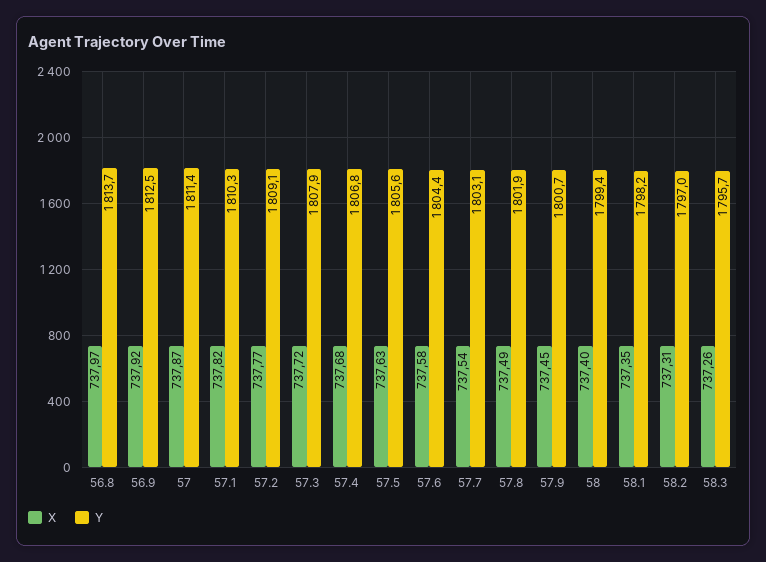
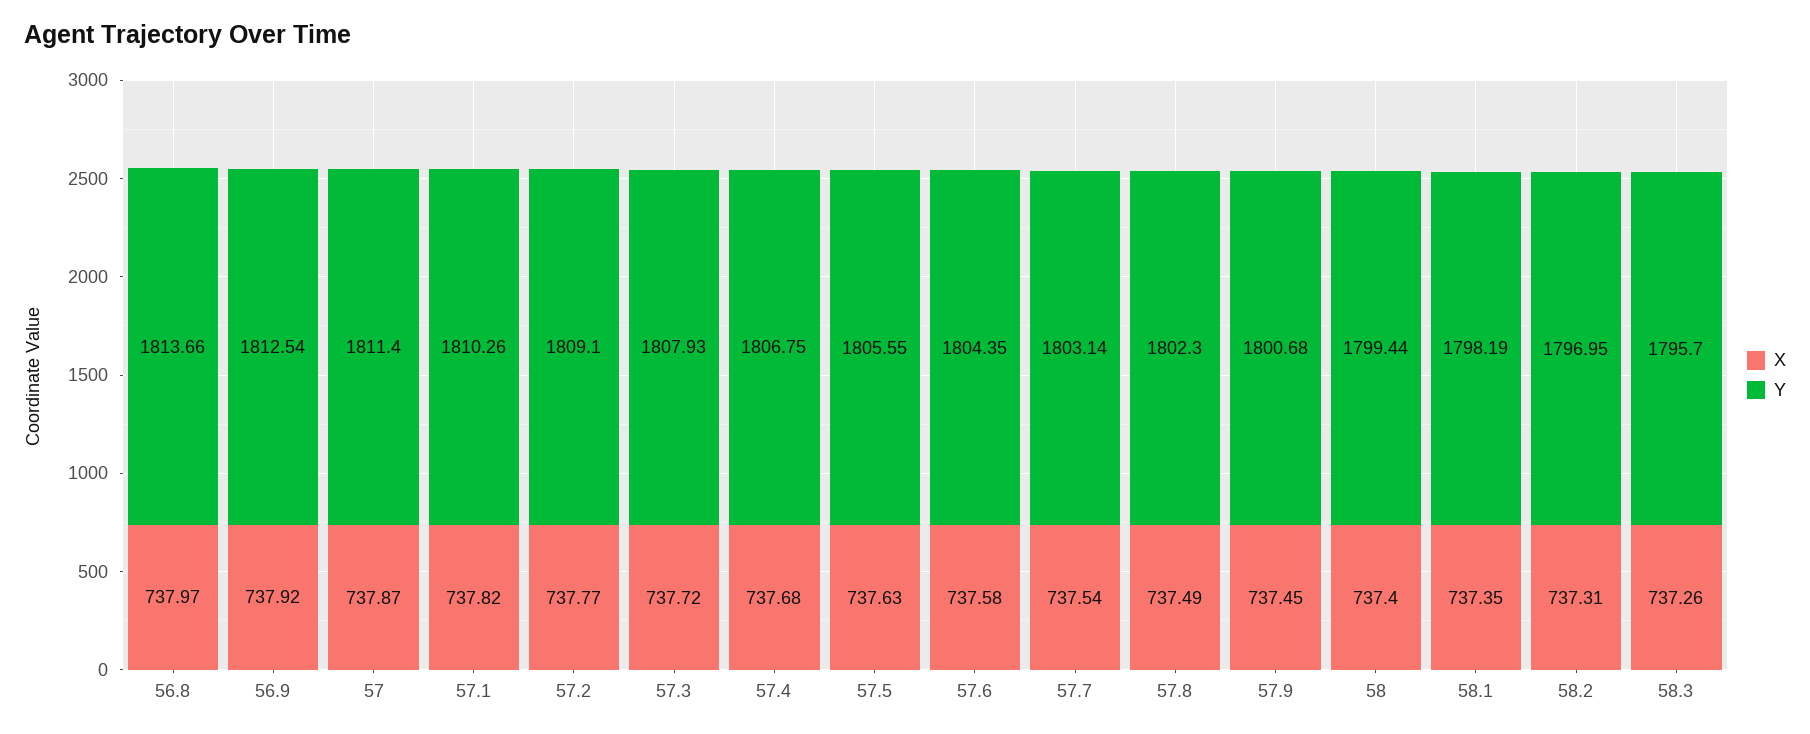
  {
    "X": {
      "56.8": 737.97,
      "56.9": 737.92,
      "57": 737.87,
      "57.1": 737.82,
      "57.2": 737.77,
      "57.3": 737.72,
      "57.4": 737.68,
      "57.5": 737.63,
      "57.6": 737.58,
      "57.7": 737.54,
      "57.8": 737.49,
      "57.9": 737.45,
      "58": 737.4,
      "58.1": 737.35,
      "58.2": 737.31,
      "58.3": 737.26
    },
    "Y": {
      "56.8": 1813.66,
      "56.9": 1812.54,
      "57": 1811.4,
      "57.1": 1810.26,
      "57.2": 1809.1,
      "57.3": 1807.93,
      "57.4": 1806.75,
      "57.5": 1805.55,
      "57.6": 1804.35,
      "57.7": 1803.14,
-     "57.8": 1801.9,
+     "57.8": 1802.3,
      "57.9": 1800.68,
      "58": 1799.44,
      "58.1": 1798.19,
      "58.2": 1796.95,
      "58.3": 1795.7
    }
  }

